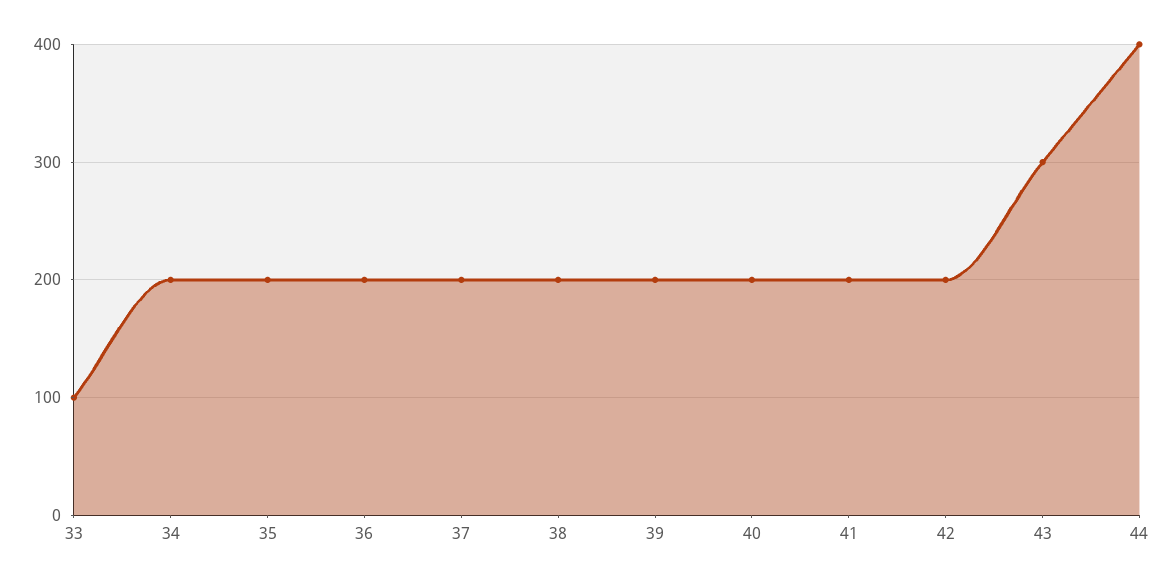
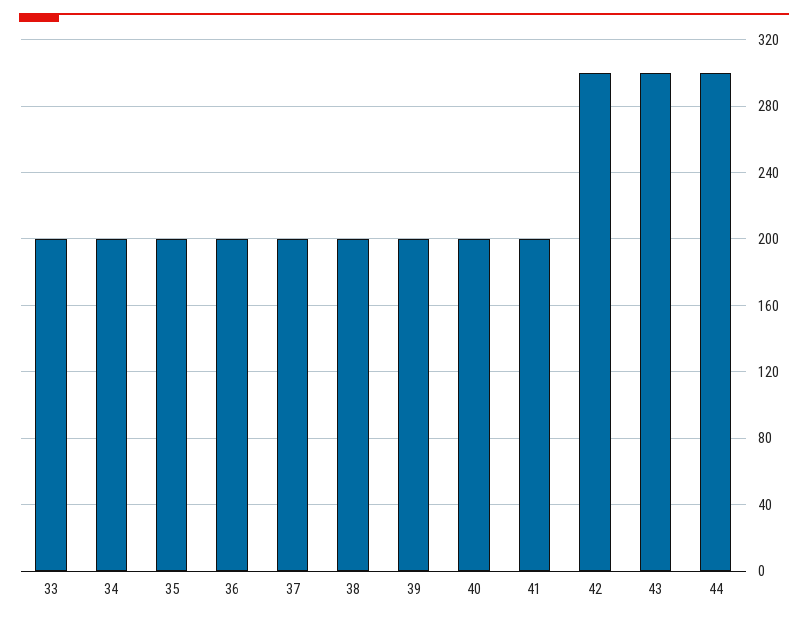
  {
-   "33": 100,
+   "33": 200,
    "34": 200,
    "35": 200,
    "36": 200,
    "37": 200,
    "38": 200,
    "39": 200,
    "40": 200,
    "41": 200,
-   "42": 200,
+   "42": 300,
    "43": 300,
-   "44": 400
+   "44": 300
  }

